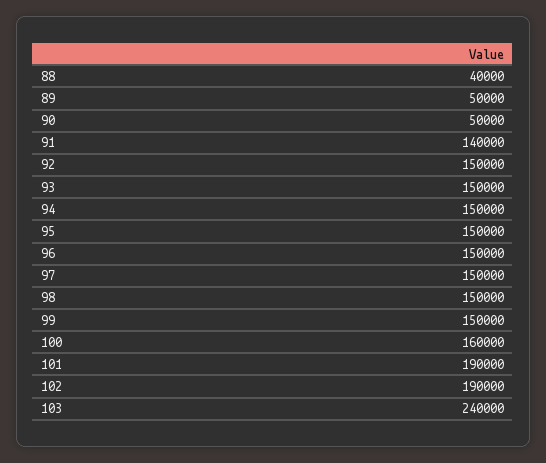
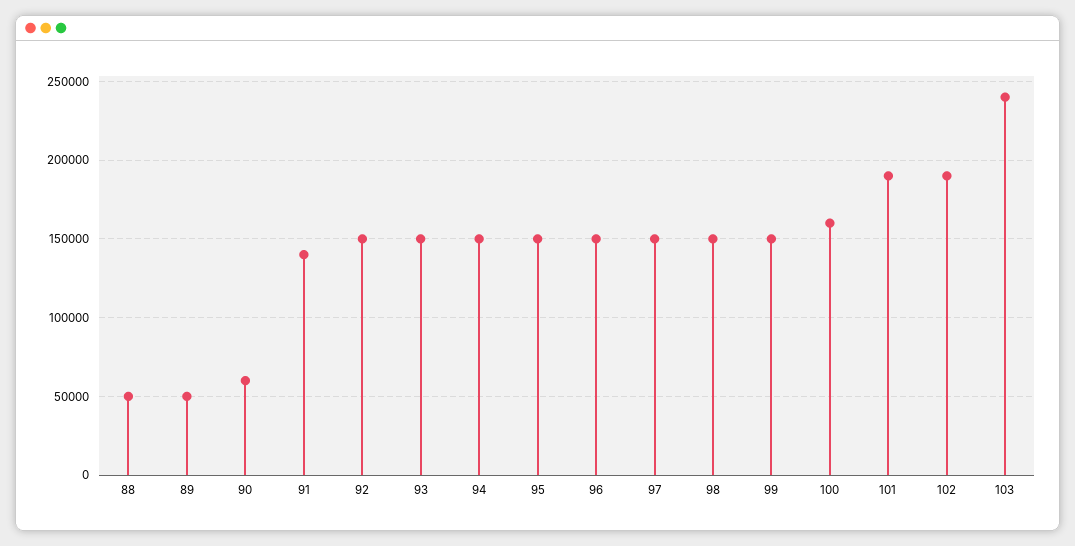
  {
-   "88": 40000,
+   "88": 50000,
    "89": 50000,
-   "90": 50000,
+   "90": 60000,
    "91": 140000,
    "92": 150000,
    "93": 150000,
    "94": 150000,
    "95": 150000,
    "96": 150000,
    "97": 150000,
    "98": 150000,
    "99": 150000,
    "100": 160000,
    "101": 190000,
    "102": 190000,
    "103": 240000
  }

